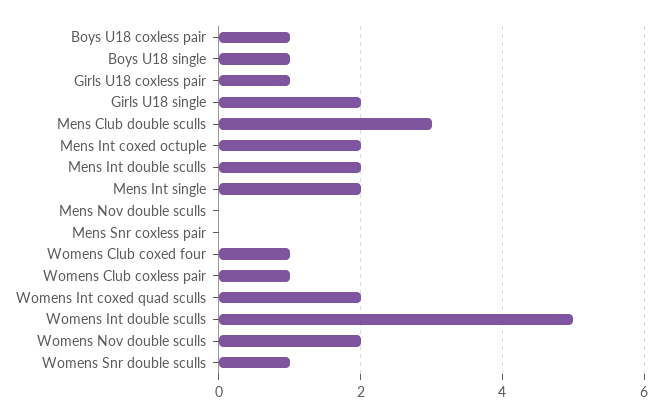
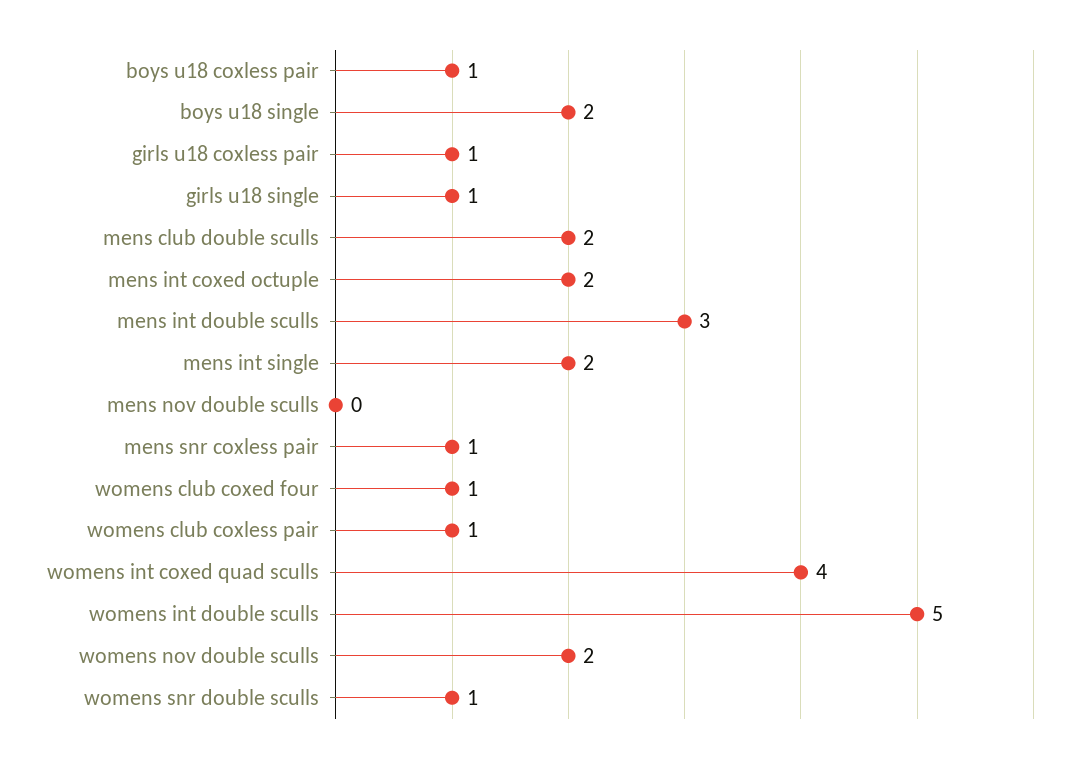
  {
    "Boys U18 coxless pair": 1,
-   "Boys U18 single": 1,
+   "Boys U18 single": 2,
    "Girls U18 coxless pair": 1,
-   "Girls U18 single": 2,
+   "Girls U18 single": 1,
-   "Mens Club double sculls": 3,
+   "Mens Club double sculls": 2,
    "Mens Int coxed octuple": 2,
-   "Mens Int double sculls": 2,
+   "Mens Int double sculls": 3,
    "Mens Int single": 2,
    "Mens Nov double sculls": 0,
-   "Mens Snr coxless pair": 0,
+   "Mens Snr coxless pair": 1,
    "Womens Club coxed four": 1,
    "Womens Club coxless pair": 1,
-   "Womens Int coxed quad sculls": 2,
+   "Womens Int coxed quad sculls": 4,
    "Womens Int double sculls": 5,
    "Womens Nov double sculls": 2,
    "Womens Snr double sculls": 1
  }

